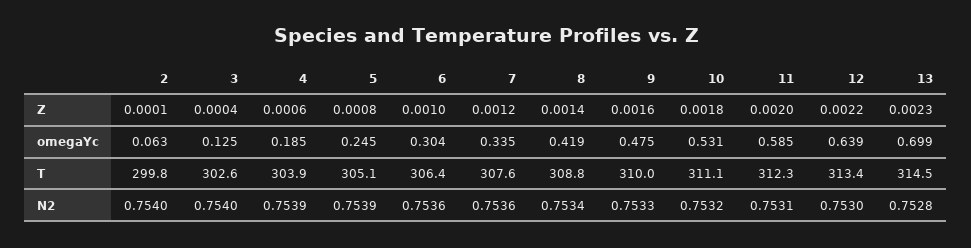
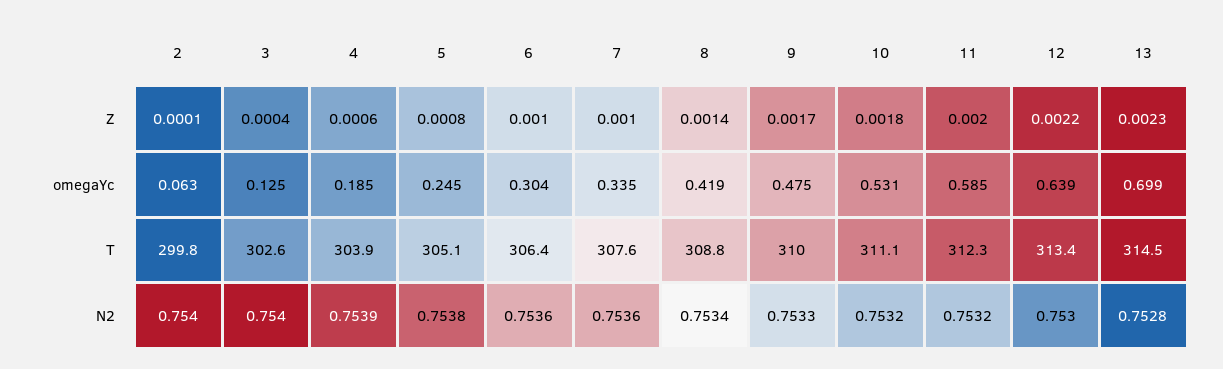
  {
    "2": {
      "Z": 0.0001,
      "omegaYc": 0.063,
      "T": 299.8,
      "N2": 0.754
    },
    "3": {
      "Z": 0.0004,
      "omegaYc": 0.125,
      "T": 302.6,
      "N2": 0.754
    },
    "4": {
      "Z": 0.0006,
      "omegaYc": 0.185,
      "T": 303.9,
      "N2": 0.7539
    },
    "5": {
      "Z": 0.0008,
      "omegaYc": 0.245,
      "T": 305.1,
-     "N2": 0.7539
+     "N2": 0.7538
    },
    "6": {
      "Z": 0.001,
      "omegaYc": 0.304,
      "T": 306.4,
      "N2": 0.7536
    },
    "7": {
-     "Z": 0.0012,
+     "Z": 0.001,
      "omegaYc": 0.335,
      "T": 307.6,
      "N2": 0.7536
    },
    "8": {
      "Z": 0.0014,
      "omegaYc": 0.419,
      "T": 308.8,
      "N2": 0.7534
    },
    "9": {
-     "Z": 0.0016,
+     "Z": 0.0017,
      "omegaYc": 0.475,
      "T": 310,
      "N2": 0.7533
    },
    "10": {
      "Z": 0.0018,
      "omegaYc": 0.531,
      "T": 311.1,
      "N2": 0.7532
    },
    "11": {
      "Z": 0.002,
      "omegaYc": 0.585,
      "T": 312.3,
-     "N2": 0.7531
+     "N2": 0.7532
    },
    "12": {
      "Z": 0.0022,
      "omegaYc": 0.639,
      "T": 313.4,
      "N2": 0.753
    },
    "13": {
      "Z": 0.0023,
      "omegaYc": 0.699,
      "T": 314.5,
      "N2": 0.7528
    }
  }

